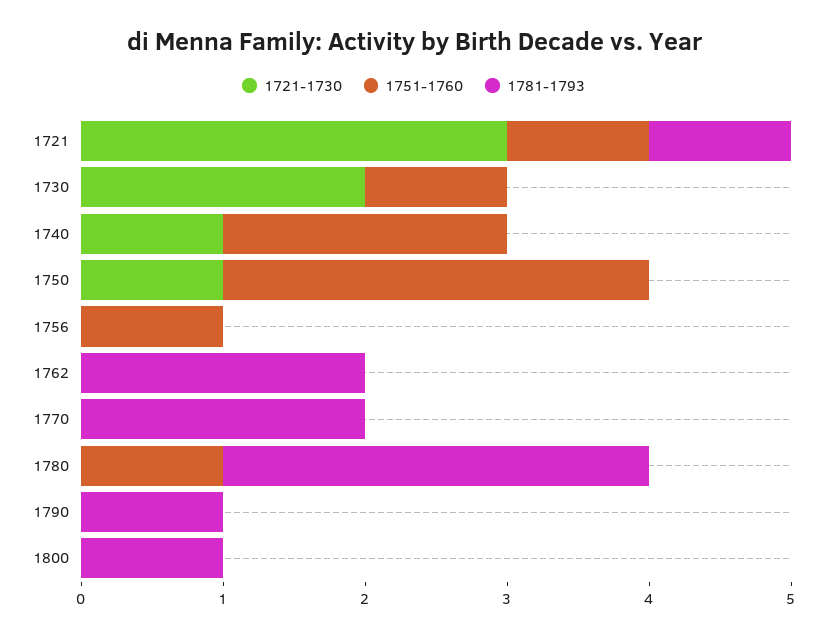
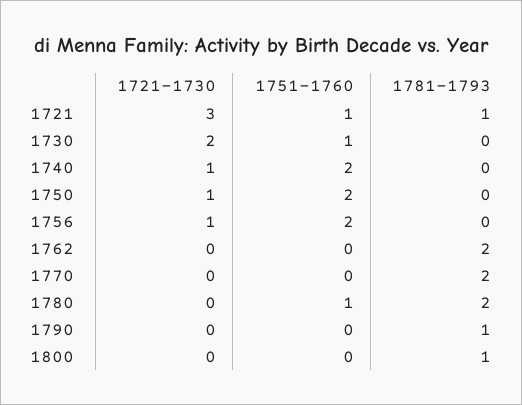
  {
    "1721-1730": {
      "1721": 3,
      "1730": 2,
      "1740": 1,
      "1750": 1,
-     "1756": 0,
+     "1756": 1,
      "1762": 0,
      "1770": 0,
      "1780": 0,
      "1790": 0,
      "1800": 0
    },
    "1751-1760": {
      "1721": 1,
      "1730": 1,
      "1740": 2,
-     "1750": 3,
+     "1750": 2,
-     "1756": 1,
+     "1756": 2,
      "1762": 0,
      "1770": 0,
      "1780": 1,
      "1790": 0,
      "1800": 0
    },
    "1781-1793": {
      "1721": 1,
      "1730": 0,
      "1740": 0,
      "1750": 0,
      "1756": 0,
      "1762": 2,
      "1770": 2,
-     "1780": 3,
+     "1780": 2,
      "1790": 1,
      "1800": 1
    }
  }

